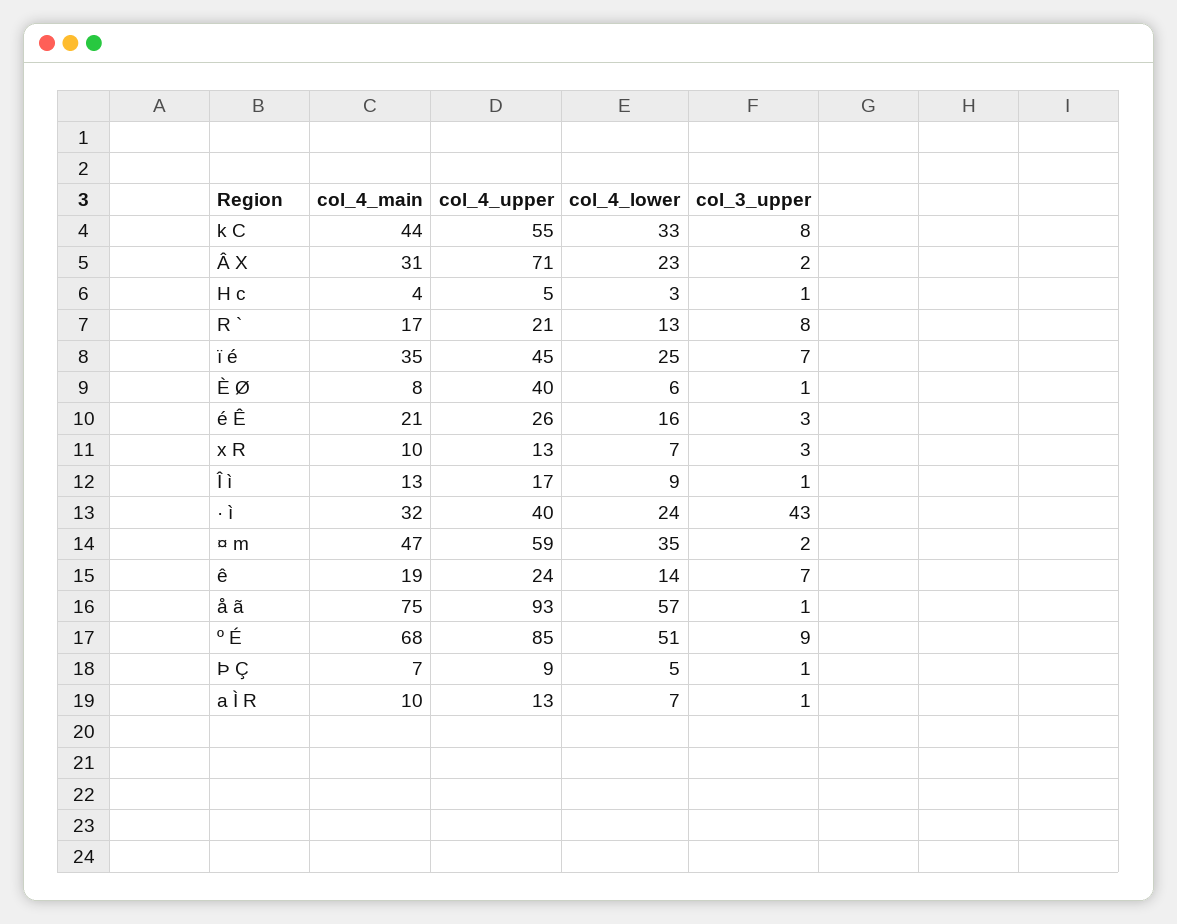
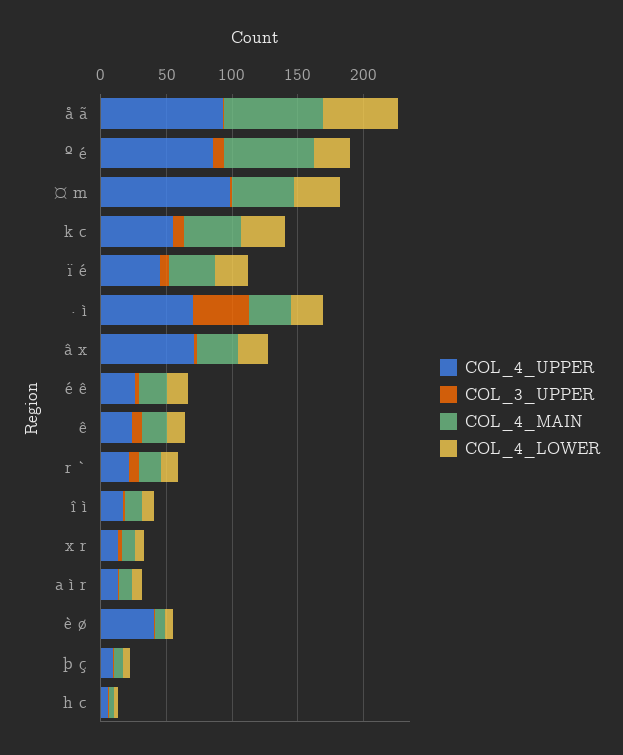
  {
    "col_4_main": {
      "k C": 44,
      "Â X": 31,
      "H c": 4,
      "R `": 17,
      "ï é": 35,
      "È Ø": 8,
      "é Ê": 21,
      "x R": 10,
      "Î ì": 13,
      "· ì": 32,
      "¤ m": 47,
      "ê": 19,
      "å ã": 75,
      "º É": 68,
      "Þ Ç": 7,
      "a Ì R": 10
    },
    "col_4_upper": {
      "k C": 55,
      "Â X": 71,
      "H c": 5,
      "R `": 21,
      "ï é": 45,
      "È Ø": 40,
      "é Ê": 26,
      "x R": 13,
      "Î ì": 17,
-     "· ì": 40,
+     "· ì": 70,
-     "¤ m": 59,
+     "¤ m": 100,
      "ê": 24,
      "å ã": 93,
      "º É": 85,
      "Þ Ç": 9,
      "a Ì R": 13
    },
    "col_4_lower": {
      "k C": 33,
      "Â X": 23,
      "H c": 3,
      "R `": 13,
      "ï é": 25,
      "È Ø": 6,
      "é Ê": 16,
      "x R": 7,
      "Î ì": 9,
      "· ì": 24,
      "¤ m": 35,
      "ê": 14,
      "å ã": 57,
-     "º É": 51,
+     "º É": 30,
      "Þ Ç": 5,
      "a Ì R": 7
    },
    "col_3_upper": {
      "k C": 8,
      "Â X": 2,
      "H c": 1,
      "R `": 8,
      "ï é": 7,
      "È Ø": 1,
      "é Ê": 3,
      "x R": 3,
      "Î ì": 1,
      "· ì": 43,
      "¤ m": 2,
      "ê": 7,
      "å ã": 1,
      "º É": 9,
      "Þ Ç": 1,
      "a Ì R": 1
    }
  }

